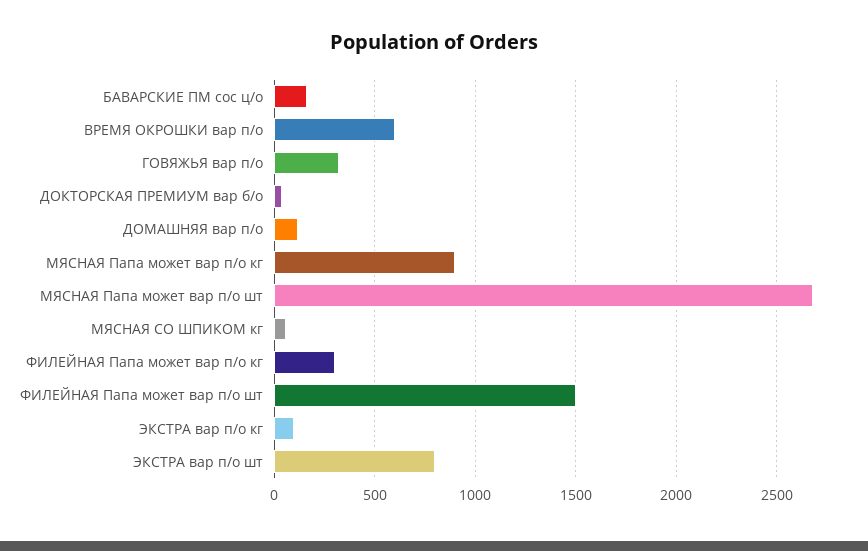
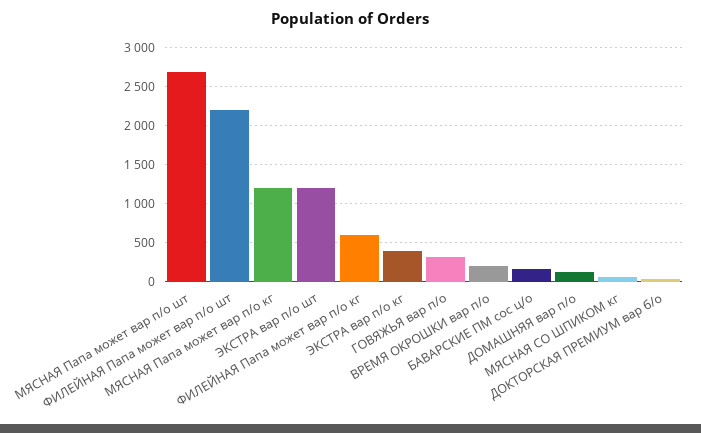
  {
    "БАВАРСКИЕ ПМ сос ц/о": 150,
-   "ВРЕМЯ ОКРОШКИ вар п/о": 600,
+   "ВРЕМЯ ОКРОШКИ вар п/о": 200,
    "ГОВЯЖЬЯ вар п/о": 300,
    "ДОКТОРСКАЯ ПРЕМИУМ вар б/о": 50,
    "ДОМАШНЯЯ вар п/о": 100,
-   "МЯСНАЯ Папа может вар п/о кг": 900,
+   "МЯСНАЯ Папа может вар п/о кг": 1200,
    "МЯСНАЯ Папа может вар п/о шт": 2700,
    "МЯСНАЯ СО ШПИКОМ кг": 50,
-   "ФИЛЕЙНАЯ Папа может вар п/о кг": 300,
+   "ФИЛЕЙНАЯ Папа может вар п/о кг": 600,
-   "ФИЛЕЙНАЯ Папа может вар п/о шт": 1500,
+   "ФИЛЕЙНАЯ Папа может вар п/о шт": 2200,
-   "ЭКСТРА вар п/о кг": 100,
+   "ЭКСТРА вар п/о кг": 400,
-   "ЭКСТРА вар п/о шт": 800
+   "ЭКСТРА вар п/о шт": 1200
  }

